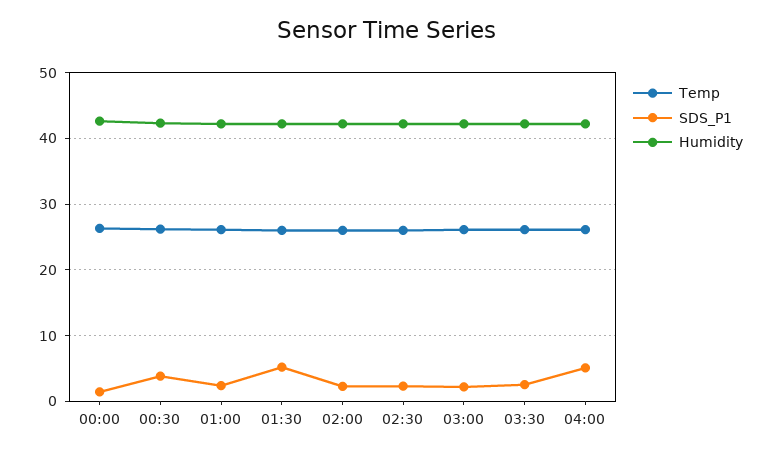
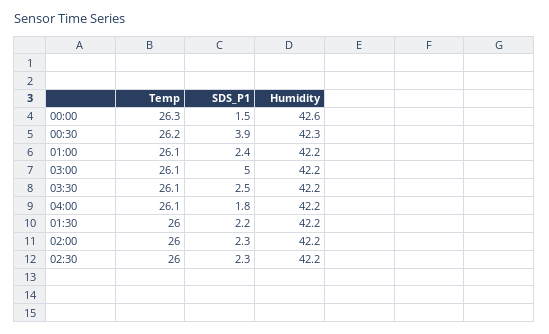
  {
    "Temp": {
      "00:00": 26.3,
      "00:30": 26.2,
      "01:00": 26.1,
      "01:30": 26,
      "02:00": 26,
      "02:30": 26,
      "03:00": 26.1,
      "03:30": 26.1,
      "04:00": 26.1
    },
    "SDS_P1": {
      "00:00": 1.5,
      "00:30": 3.9,
      "01:00": 2.4,
-     "01:30": 5,
+     "01:30": 2.2,
      "02:00": 2.3,
      "02:30": 2.3,
-     "03:00": 2,
+     "03:00": 5,
      "03:30": 2.5,
-     "04:00": 5
+     "04:00": 1.8
    },
    "Humidity": {
      "00:00": 42.6,
      "00:30": 42.3,
      "01:00": 42.2,
      "01:30": 42.2,
      "02:00": 42.2,
      "02:30": 42.2,
      "03:00": 42.2,
      "03:30": 42.2,
      "04:00": 42.2
    }
  }

